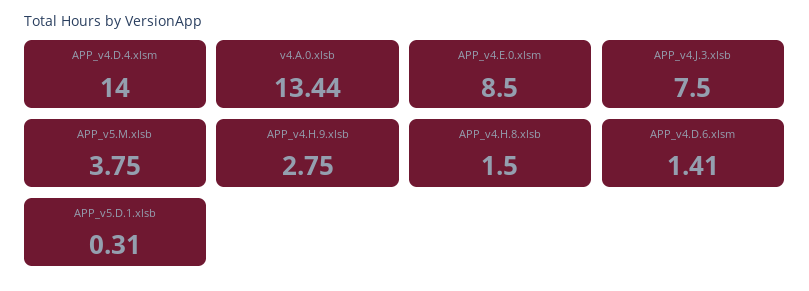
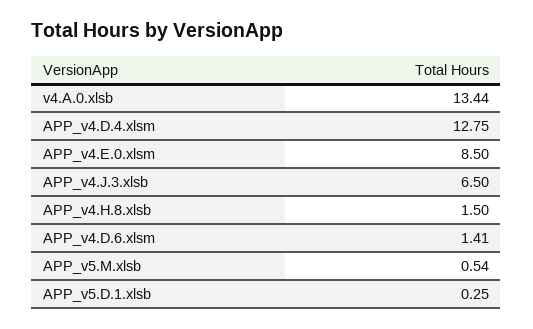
  {
-   "APP_v4.D.4.xlsm": 14,
+   "APP_v4.D.4.xlsm": 12.75,
    "v4.A.0.xlsb": 13.44,
    "APP_v4.E.0.xlsm": 8.5,
-   "APP_v4.J.3.xlsb": 7.5,
+   "APP_v4.J.3.xlsb": 6.5,
-   "APP_v5.M.xlsb": 3.75,
+   "APP_v5.M.xlsb": 0.54,
-   "APP_v4.H.9.xlsb": 2.75,
    "APP_v4.H.8.xlsb": 1.5,
    "APP_v4.D.6.xlsm": 1.41,
-   "APP_v5.D.1.xlsb": 0.31
+   "APP_v5.D.1.xlsb": 0.25
  }

